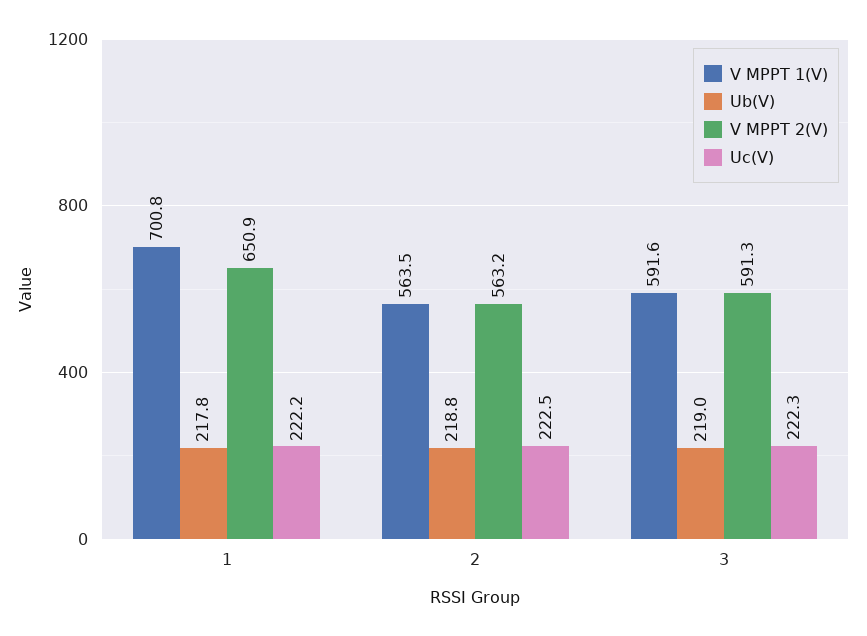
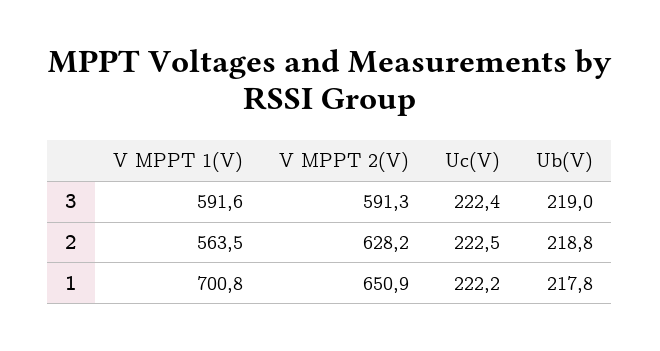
  {
    "V MPPT 1(V)": {
      "1": 700.8,
      "2": 563.5,
      "3": 591.6
    },
    "Ub(V)": {
      "1": 217.8,
      "2": 218.8,
      "3": 219
    },
    "V MPPT 2(V)": {
      "1": 650.9,
-     "2": 563.2,
+     "2": 628.2,
      "3": 591.3
    },
    "Uc(V)": {
      "1": 222.2,
      "2": 222.5,
-     "3": 222.3
+     "3": 222.4
    }
  }

